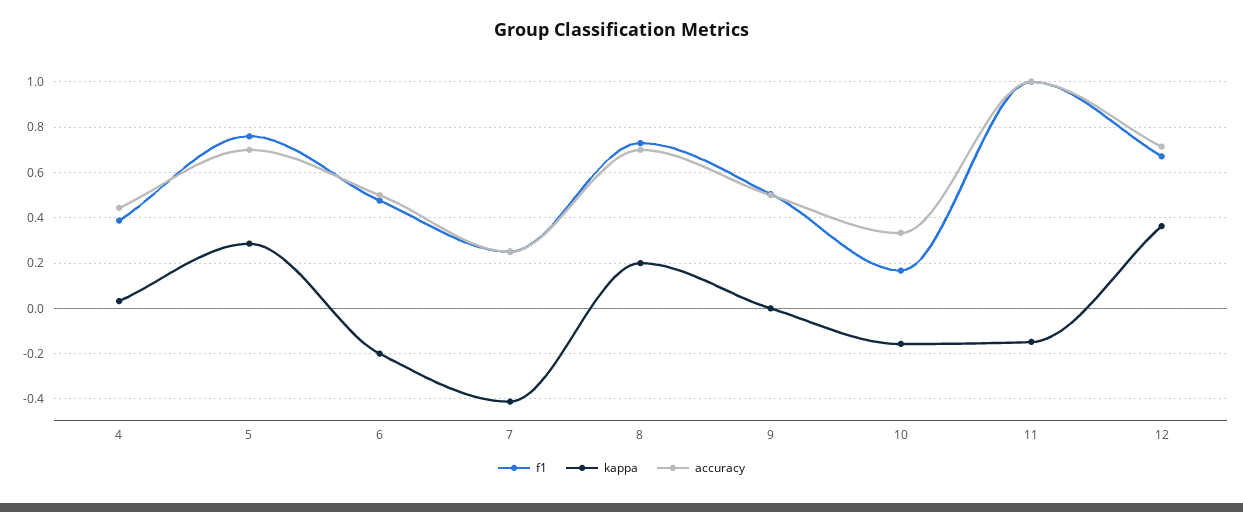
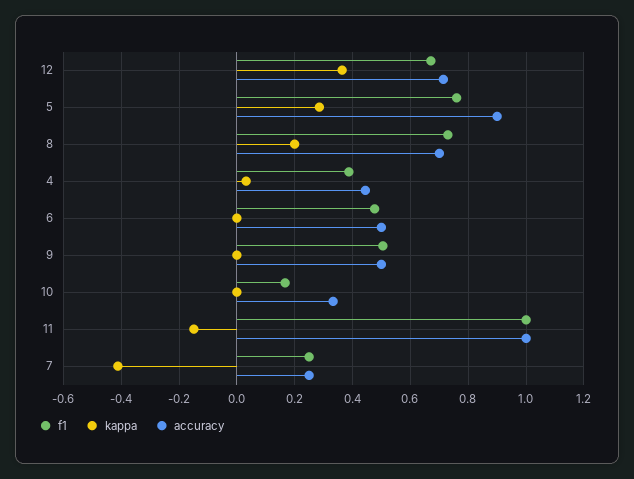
  {
    "f1": {
      "4": 0.375,
      "5": 0.75,
      "6": 0.475,
      "7": 0.25,
      "8": 0.725,
      "9": 0.5,
      "10": 0.175,
      "11": 1,
      "12": 0.675
    },
    "kappa": {
      "4": 0.025,
      "5": 0.275,
-     "6": -0.2,
+     "6": 0,
      "7": -0.4,
      "8": 0.2,
      "9": 0,
-     "10": -0.15,
+     "10": 0,
      "11": -0.15,
      "12": 0.375
    },
    "accuracy": {
      "4": 0.45,
-     "5": 0.7,
+     "5": 0.9,
      "6": 0.5,
      "7": 0.25,
      "8": 0.7,
      "9": 0.5,
      "10": 0.325,
      "11": 1,
      "12": 0.725
    }
  }

